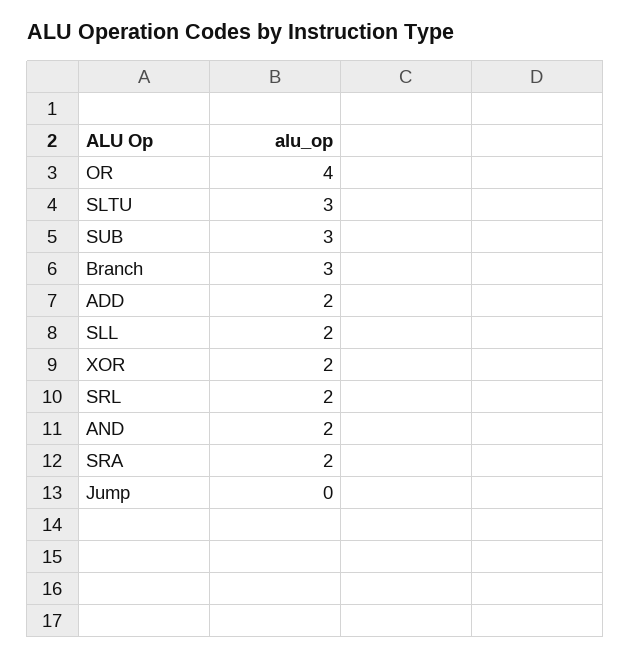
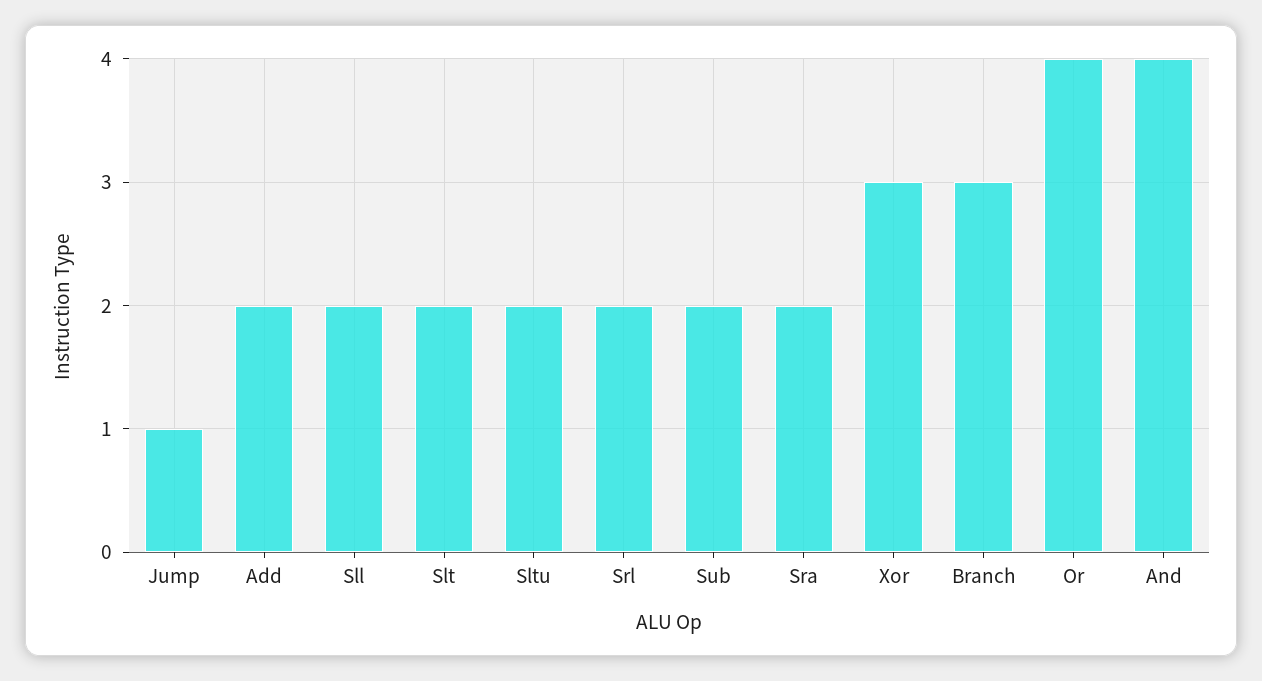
  {
    "OR": 4,
-   "SLTU": 3,
+   "SLTU": 2,
-   "SUB": 3,
+   "SUB": 2,
    "Branch": 3,
    "ADD": 2,
    "SLL": 2,
-   "XOR": 2,
+   "XOR": 3,
    "SRL": 2,
-   "AND": 2,
+   "AND": 4,
    "SRA": 2,
-   "Jump": 0
+   "Jump": 1,
+   "Slt": 2
  }

